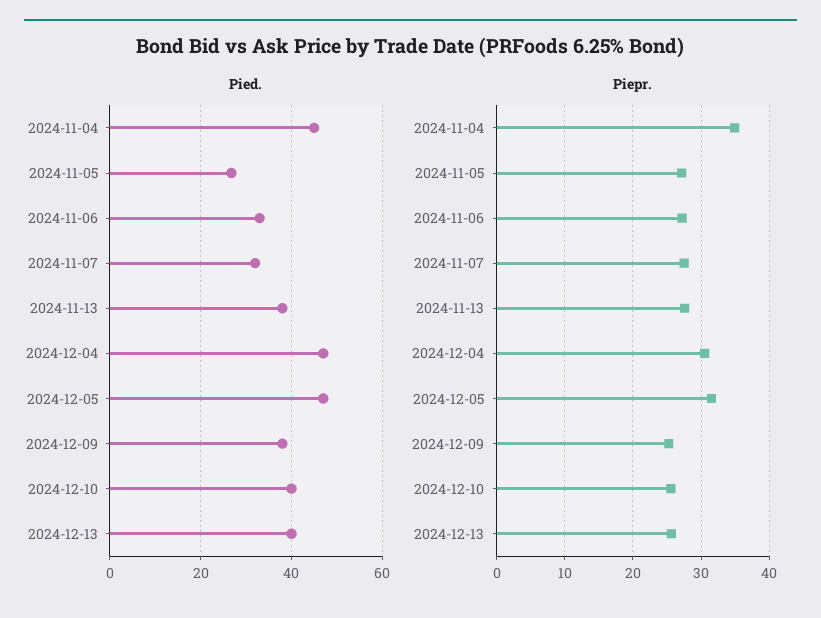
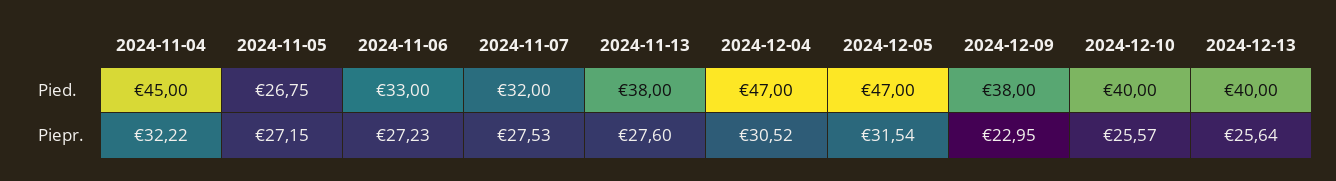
  {
    "Pied.": {
      "2024-11-04": 45,
      "2024-11-05": 26.75,
      "2024-11-06": 33,
      "2024-11-07": 32,
      "2024-11-13": 38,
      "2024-12-04": 47,
      "2024-12-05": 47,
      "2024-12-09": 38,
      "2024-12-10": 40,
      "2024-12-13": 40
    },
    "Piepr.": {
-     "2024-11-04": 35,
+     "2024-11-04": 32.22,
      "2024-11-05": 27.15,
      "2024-11-06": 27.23,
      "2024-11-07": 27.53,
      "2024-11-13": 27.6,
      "2024-12-04": 30.52,
      "2024-12-05": 31.54,
-     "2024-12-09": 25,
+     "2024-12-09": 22.95,
      "2024-12-10": 25.57,
      "2024-12-13": 25.64
    }
  }

